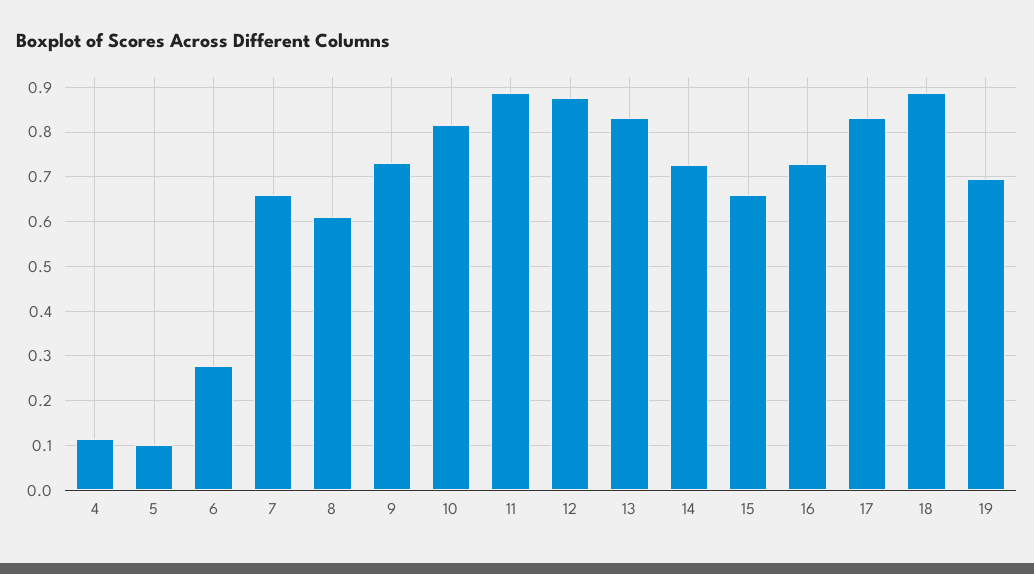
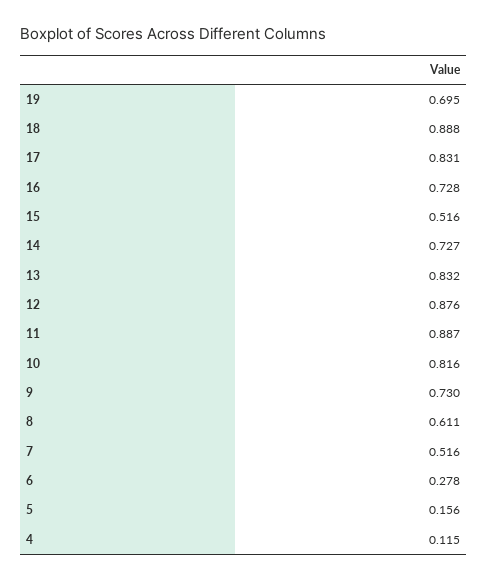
  {
    "4": 0.115,
-   "5": 0.1,
+   "5": 0.156,
    "6": 0.278,
-   "7": 0.66,
+   "7": 0.516,
    "8": 0.611,
    "9": 0.73,
    "10": 0.816,
    "11": 0.887,
    "12": 0.876,
    "13": 0.832,
    "14": 0.727,
-   "15": 0.66,
+   "15": 0.516,
    "16": 0.728,
    "17": 0.831,
    "18": 0.888,
    "19": 0.695
  }

